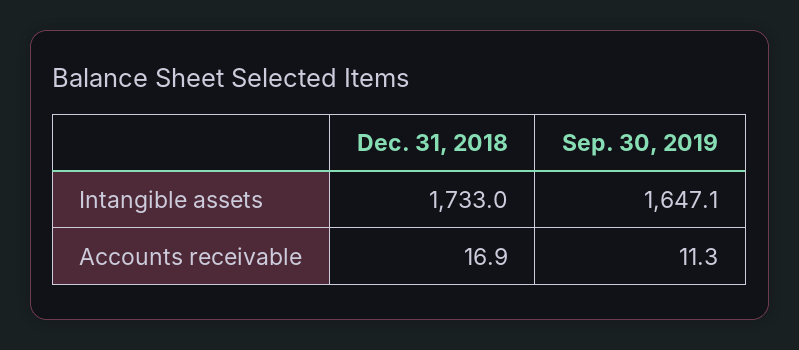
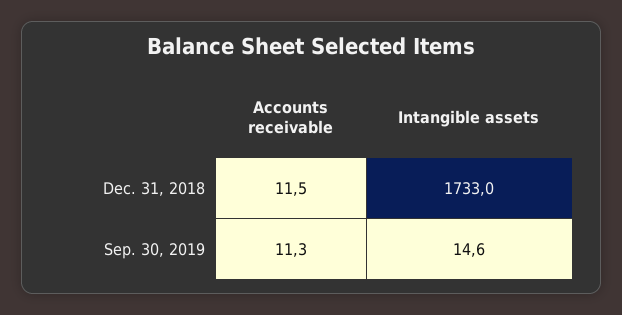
  {
    "Dec. 31, 2018": {
      "Intangible assets": 1733,
-     "Accounts receivable": 16.9
+     "Accounts receivable": 11.5
    },
    "Sep. 30, 2019": {
-     "Intangible assets": 1647.1,
+     "Intangible assets": 14.6,
      "Accounts receivable": 11.3
    }
  }

